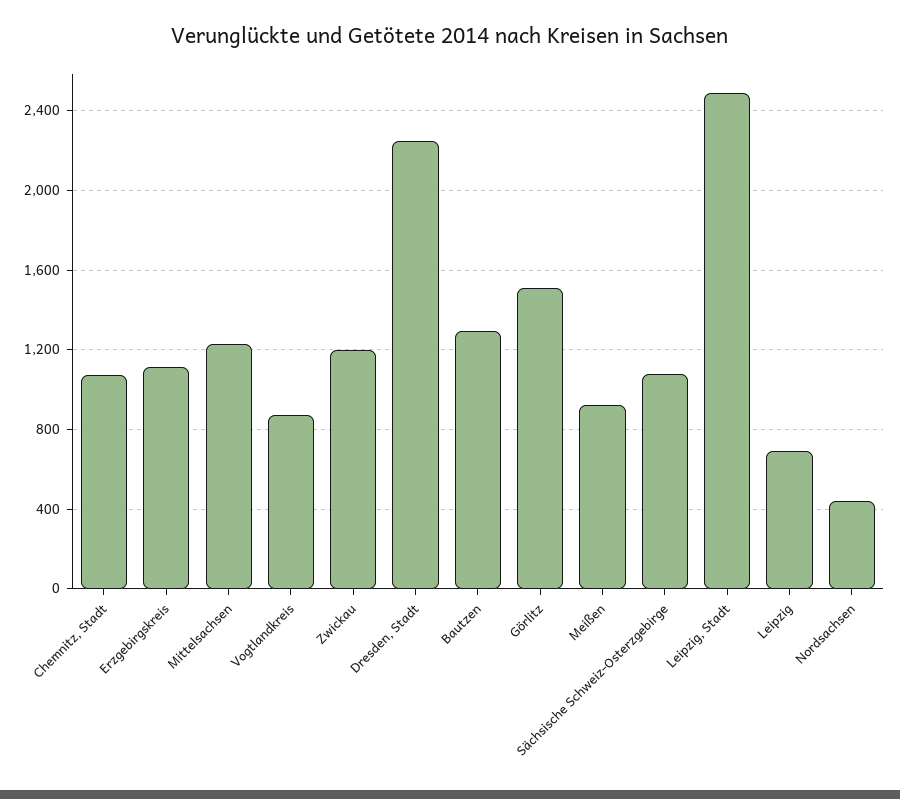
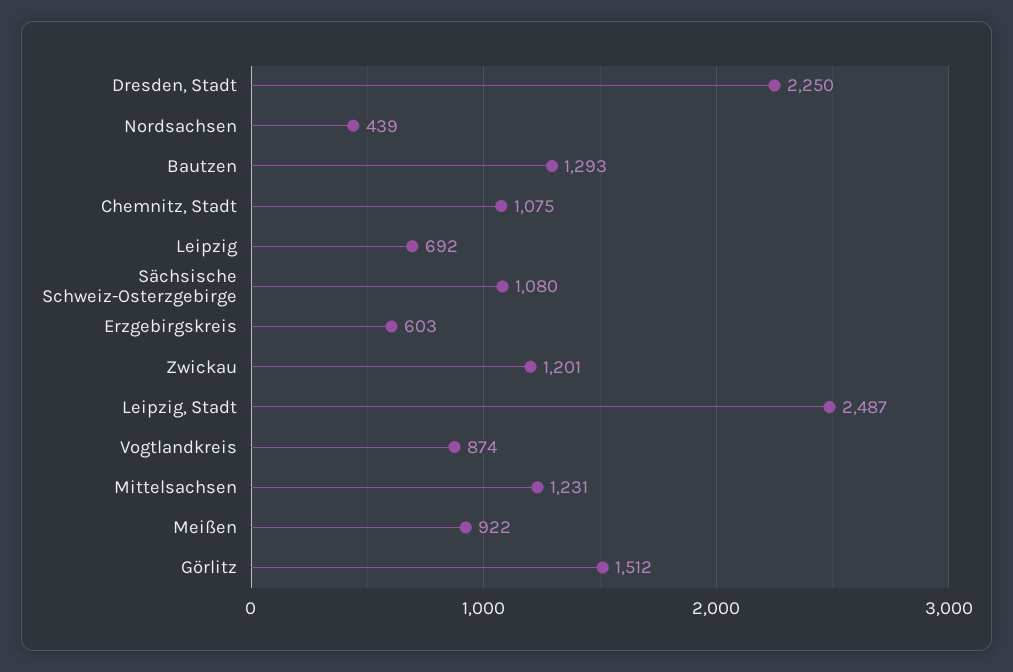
  {
    "Chemnitz, Stadt": 1075,
-   "Erzgebirgskreis": 1100,
+   "Erzgebirgskreis": 603,
    "Mittelsachsen": 1231,
    "Vogtlandkreis": 874,
    "Zwickau": 1201,
    "Dresden, Stadt": 2250,
    "Bautzen": 1293,
    "Görlitz": 1512,
    "Meißen": 922,
    "Sächsische Schweiz-Osterzgebirge": 1080,
    "Leipzig, Stadt": 2487,
    "Leipzig": 692,
    "Nordsachsen": 439
  }

